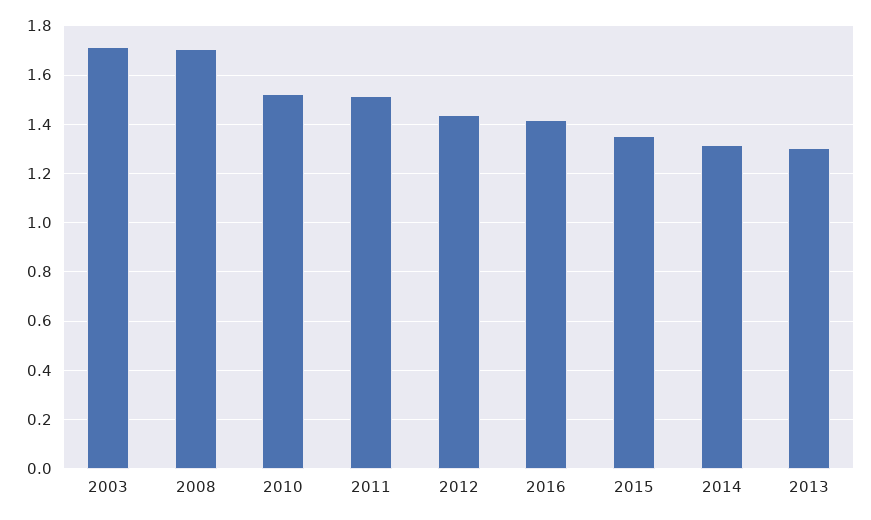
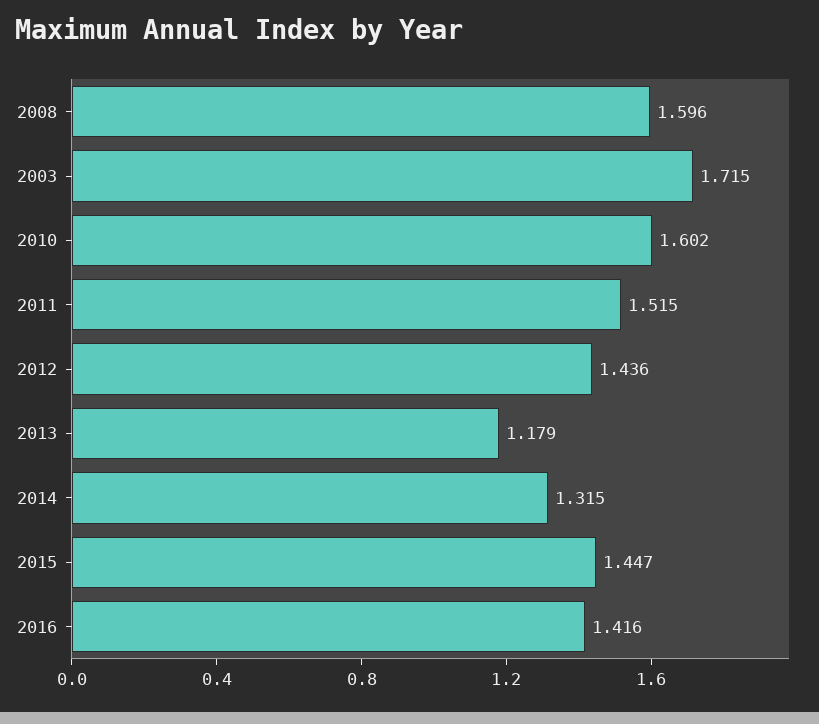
  {
    "2003": 1.715,
-   "2008": 1.7,
+   "2008": 1.596,
-   "2010": 1.525,
+   "2010": 1.602,
    "2011": 1.515,
    "2012": 1.436,
    "2016": 1.416,
-   "2015": 1.35,
+   "2015": 1.447,
    "2014": 1.315,
-   "2013": 1.3
+   "2013": 1.179
  }

